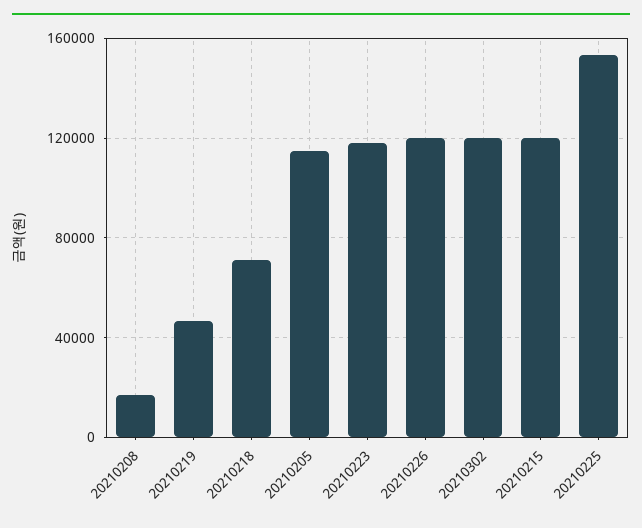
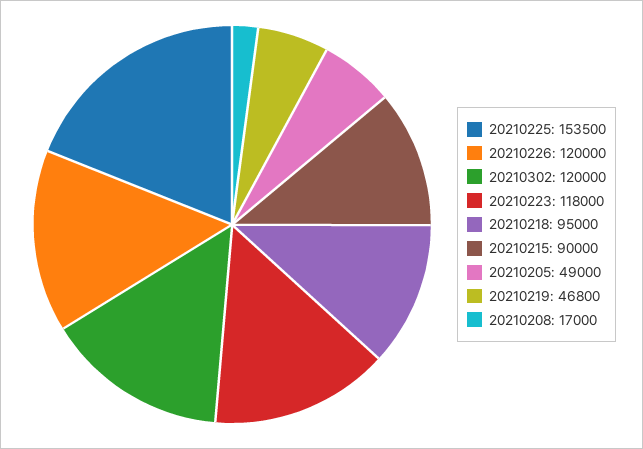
  {
    "20210208": 17000,
    "20210219": 46800,
-   "20210218": 70000,
+   "20210218": 95000,
-   "20210205": 115000,
+   "20210205": 49000,
    "20210223": 118000,
    "20210226": 120000,
    "20210302": 120000,
-   "20210215": 120000,
+   "20210215": 90000,
    "20210225": 153500
  }

